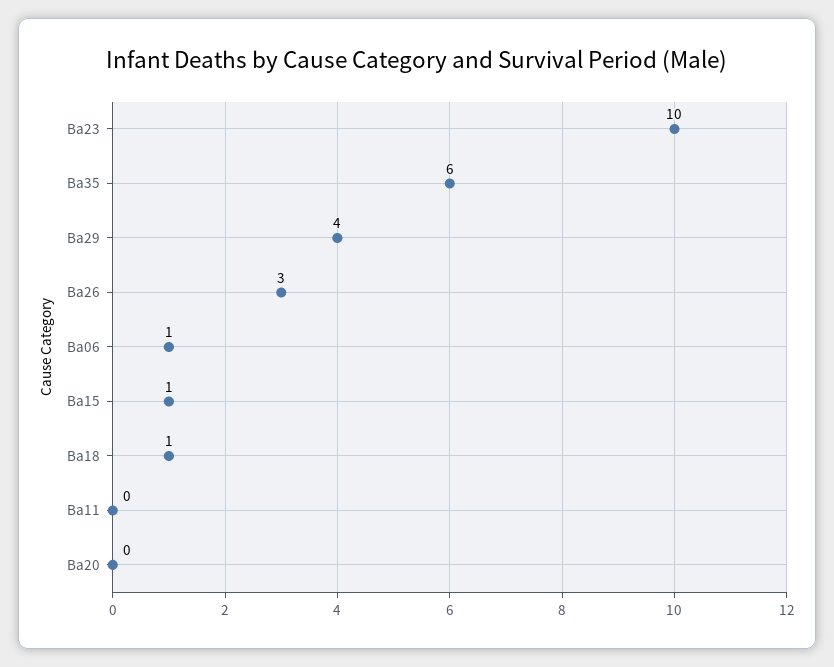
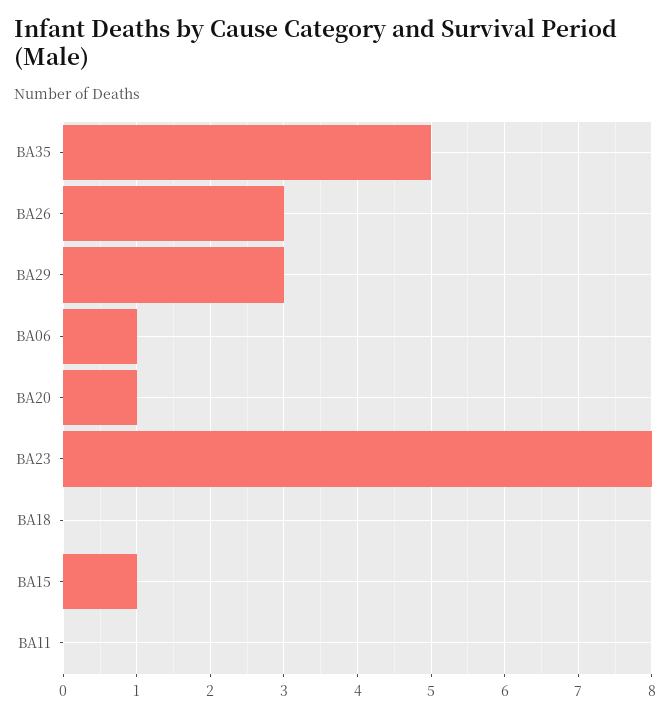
  {
-   "Ba23": 10,
+   "Ba23": 8,
-   "Ba35": 6,
+   "Ba35": 5,
-   "Ba29": 4,
+   "Ba29": 3,
    "Ba26": 3,
    "Ba06": 1,
    "Ba15": 1,
-   "Ba18": 1,
+   "Ba18": 0,
    "Ba11": 0,
-   "Ba20": 0
+   "Ba20": 1
  }

